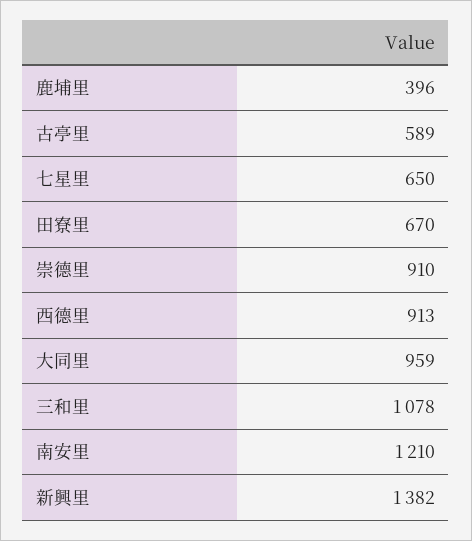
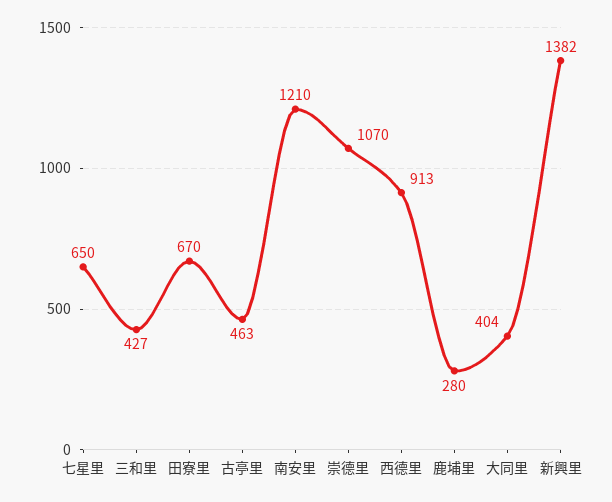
  {
-   "鹿埔里": 396,
+   "鹿埔里": 280,
-   "古亭里": 589,
+   "古亭里": 463,
    "七星里": 650,
    "田寮里": 670,
-   "崇德里": 910,
+   "崇德里": 1070,
    "西德里": 913,
-   "大同里": 959,
+   "大同里": 404,
-   "三和里": 1078,
+   "三和里": 427,
    "南安里": 1210,
    "新興里": 1382
  }

